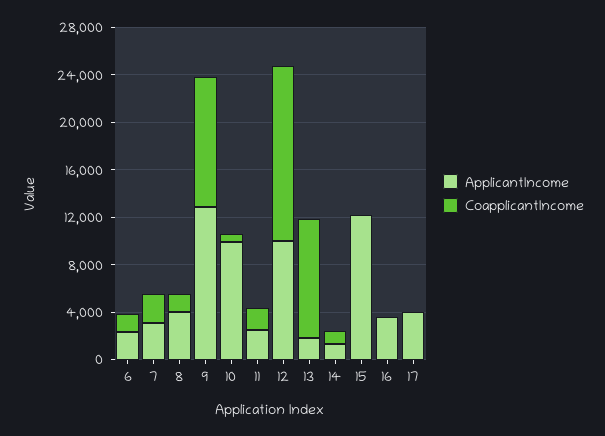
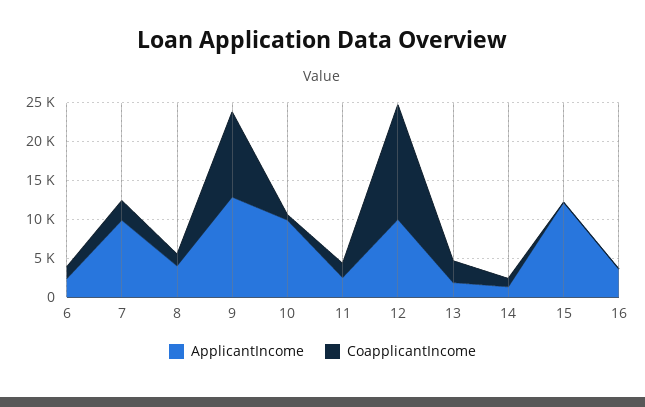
  {
    "ApplicantIncome": {
      "6": 2000,
-     "7": 3000,
+     "7": 10000,
      "8": 4000,
      "9": 13000,
      "10": 10000,
      "11": 3000,
      "12": 10000,
      "13": 2000,
      "14": 1000,
      "15": 12000,
-     "16": 4000,
+     "16": 4000
-     "17": 4000
    },
    "CoapplicantIncome": {
      "6": 2000,
      "7": 3000,
      "8": 2000,
      "9": 11000,
      "10": 1000,
      "11": 2000,
      "12": 15000,
-     "13": 10000,
+     "13": 2500,
      "14": 1000,
      "15": 0,
-     "16": 0,
+     "16": 0
-     "17": 0
    }
  }

